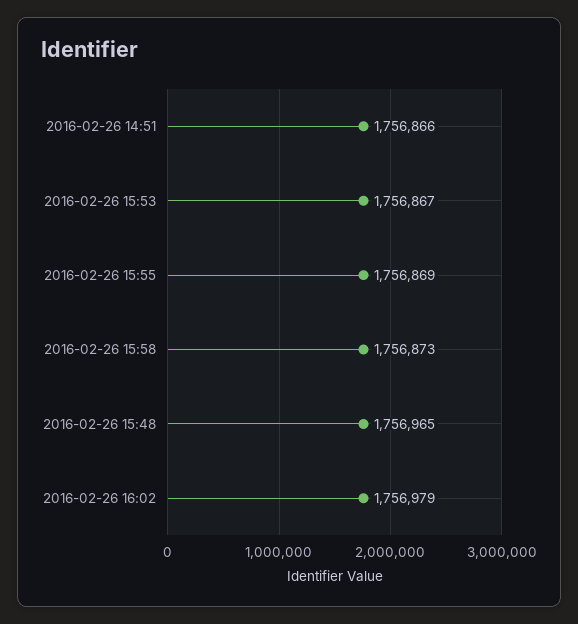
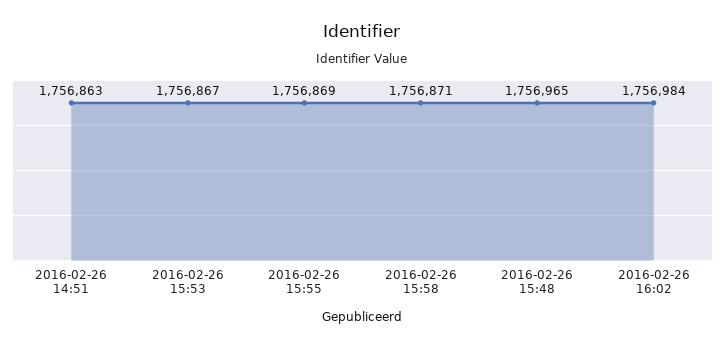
  {
-   "2016-02-26 14:51": 1756866,
+   "2016-02-26 14:51": 1756863,
    "2016-02-26 15:53": 1756867,
    "2016-02-26 15:55": 1756869,
-   "2016-02-26 15:58": 1756873,
+   "2016-02-26 15:58": 1756871,
    "2016-02-26 15:48": 1756965,
-   "2016-02-26 16:02": 1756979
+   "2016-02-26 16:02": 1756984
  }

